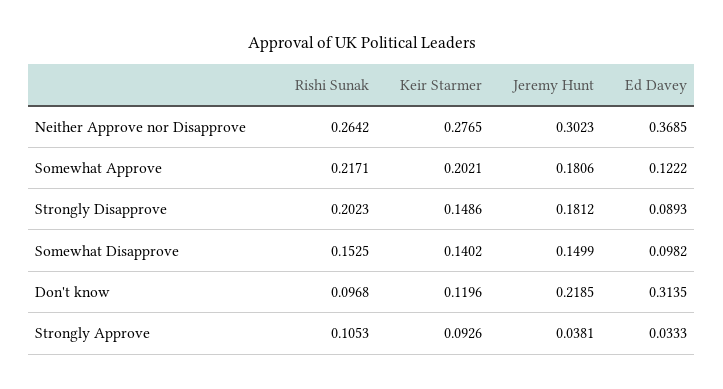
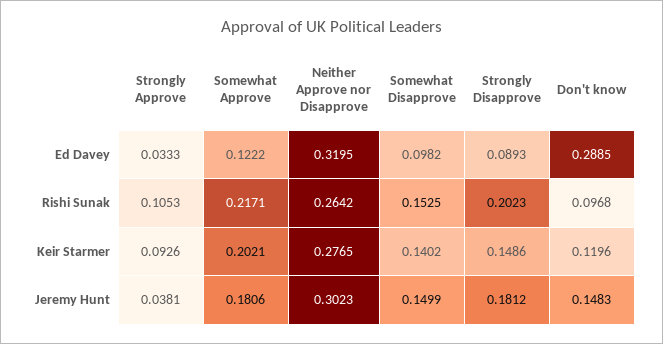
  {
    "Rishi Sunak": {
      "Neither Approve nor Disapprove": 0.2642,
      "Somewhat Approve": 0.2171,
      "Strongly Disapprove": 0.2023,
      "Somewhat Disapprove": 0.1525,
      "Don't know": 0.0968,
      "Strongly Approve": 0.1053
    },
    "Keir Starmer": {
      "Neither Approve nor Disapprove": 0.2765,
      "Somewhat Approve": 0.2021,
      "Strongly Disapprove": 0.1486,
      "Somewhat Disapprove": 0.1402,
      "Don't know": 0.1196,
      "Strongly Approve": 0.0926
    },
    "Jeremy Hunt": {
      "Neither Approve nor Disapprove": 0.3023,
      "Somewhat Approve": 0.1806,
      "Strongly Disapprove": 0.1812,
      "Somewhat Disapprove": 0.1499,
-     "Don't know": 0.2185,
+     "Don't know": 0.1483,
      "Strongly Approve": 0.0381
    },
    "Ed Davey": {
-     "Neither Approve nor Disapprove": 0.3685,
+     "Neither Approve nor Disapprove": 0.3195,
      "Somewhat Approve": 0.1222,
      "Strongly Disapprove": 0.0893,
      "Somewhat Disapprove": 0.0982,
-     "Don't know": 0.3135,
+     "Don't know": 0.2885,
      "Strongly Approve": 0.0333
    }
  }

